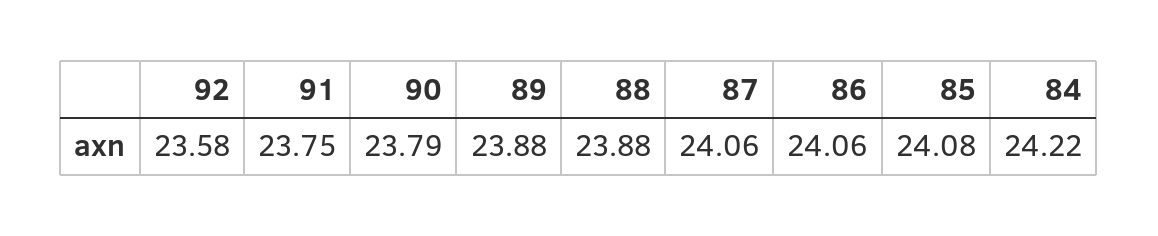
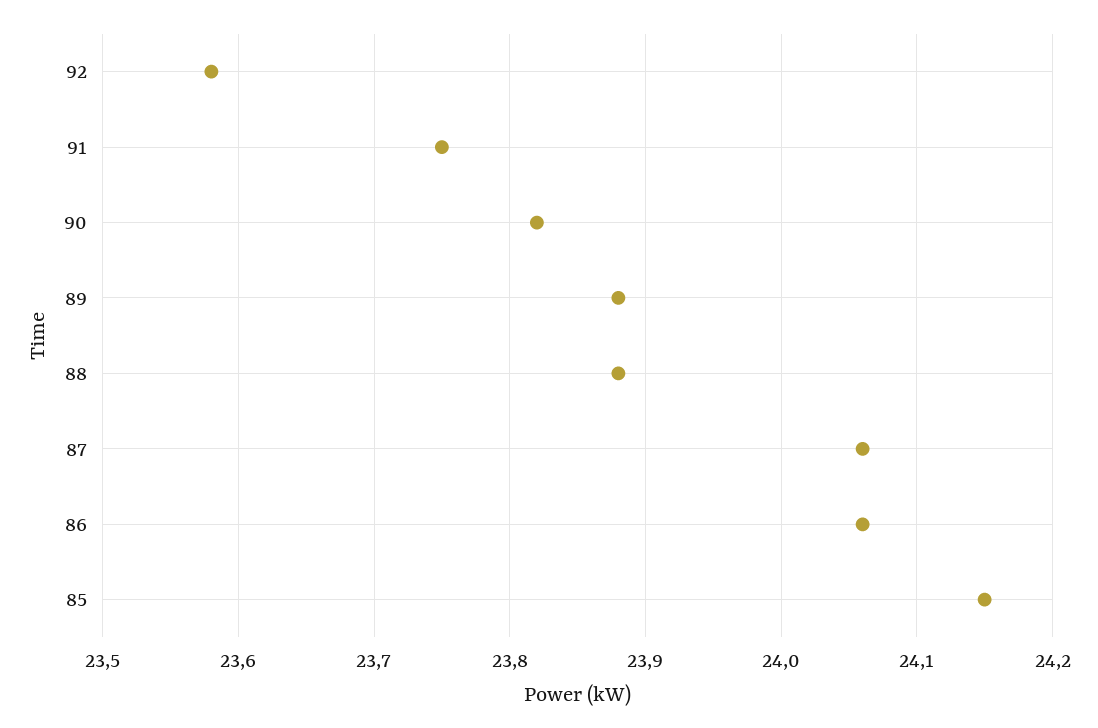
  {
    "92": 23.58,
    "91": 23.75,
-   "90": 23.79,
+   "90": 23.82,
    "89": 23.88,
    "88": 23.88,
    "87": 24.06,
    "86": 24.06,
-   "85": 24.08,
+   "85": 24.15
-   "84": 24.22
  }

